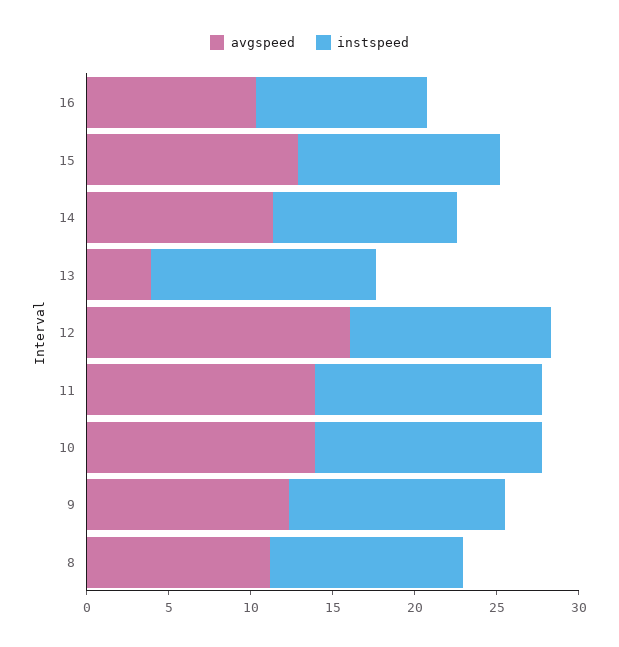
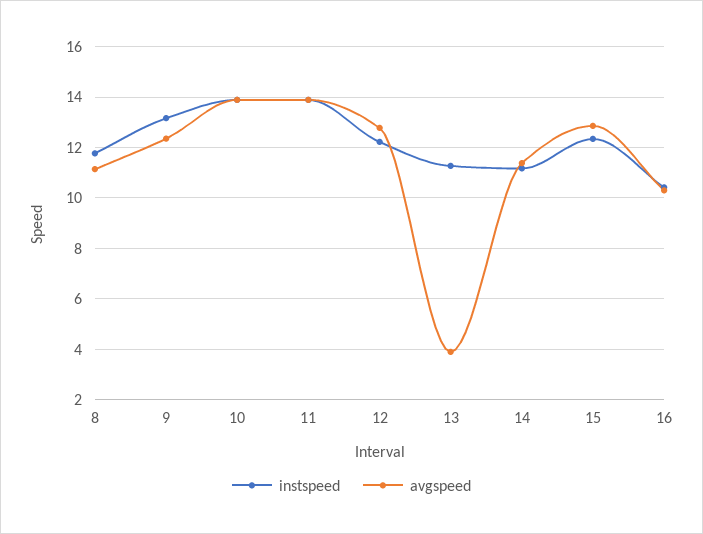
  {
    "avgspeed": {
      "16": 10.25,
      "15": 12.75,
      "14": 11.5,
      "13": 4,
-     "12": 16,
+     "12": 12.75,
      "11": 14,
      "10": 14,
      "9": 12.25,
      "8": 11.25
    },
    "instspeed": {
      "16": 10.5,
      "15": 12.25,
      "14": 11.25,
-     "13": 14,
+     "13": 11.25,
      "12": 12.25,
      "11": 14,
      "10": 14,
      "9": 13.25,
      "8": 11.75
    }
  }

